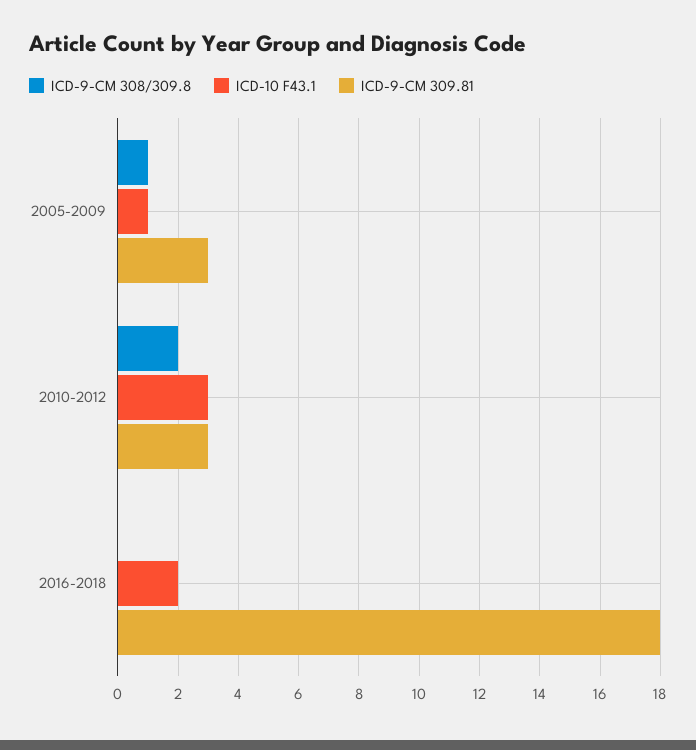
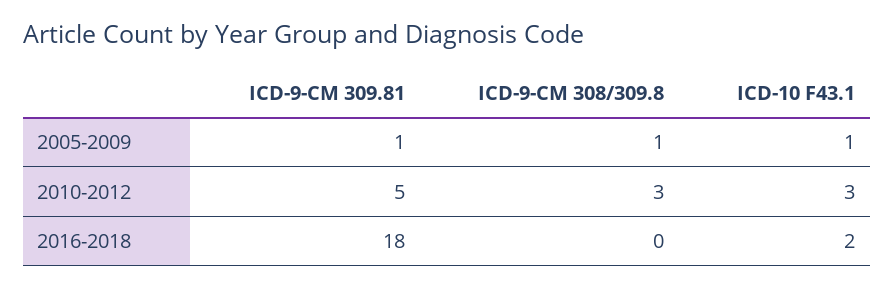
  {
    "ICD-9-CM 308/309.8": {
      "2005-2009": 1,
-     "2010-2012": 2,
+     "2010-2012": 3,
      "2016-2018": 0
    },
    "ICD-10 F43.1": {
      "2005-2009": 1,
      "2010-2012": 3,
      "2016-2018": 2
    },
    "ICD-9-CM 309.81": {
-     "2005-2009": 3,
+     "2005-2009": 1,
-     "2010-2012": 3,
+     "2010-2012": 5,
      "2016-2018": 18
    }
  }

